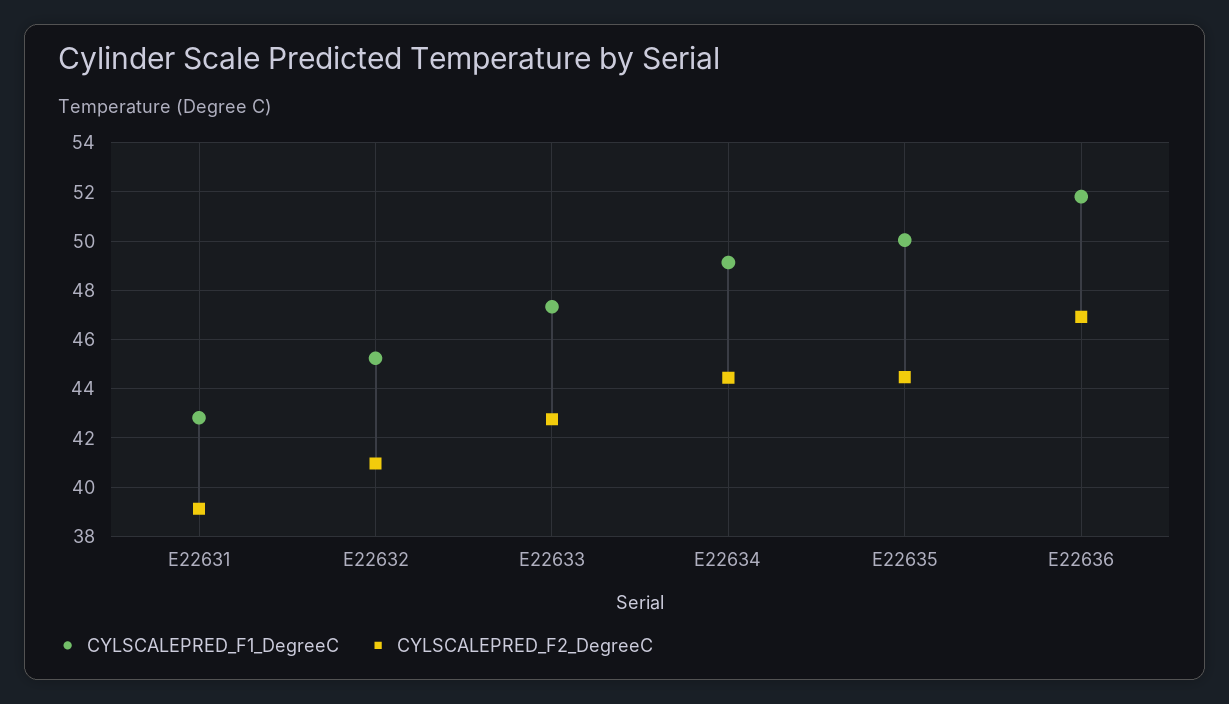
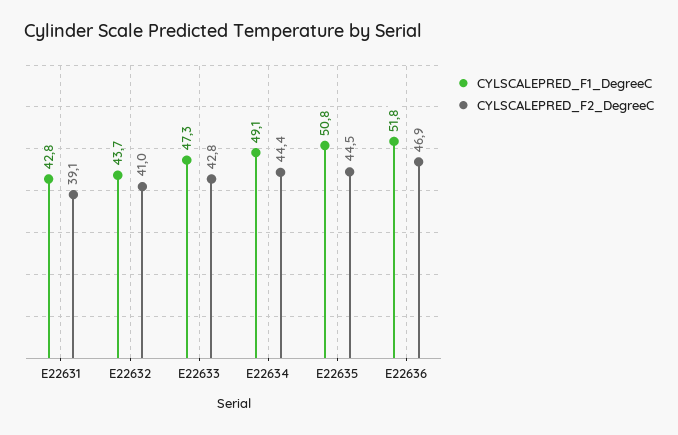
  {
    "CYLSCALEPRED_F1_DegreeC": {
      "E22631": 42.8,
-     "E22632": 45.25,
+     "E22632": 43.7,
      "E22633": 47.3,
      "E22634": 49.1,
-     "E22635": 50,
+     "E22635": 50.8,
      "E22636": 51.8
    },
    "CYLSCALEPRED_F2_DegreeC": {
      "E22631": 39.1,
      "E22632": 41,
      "E22633": 42.8,
      "E22634": 44.4,
      "E22635": 44.5,
      "E22636": 46.9
    }
  }

